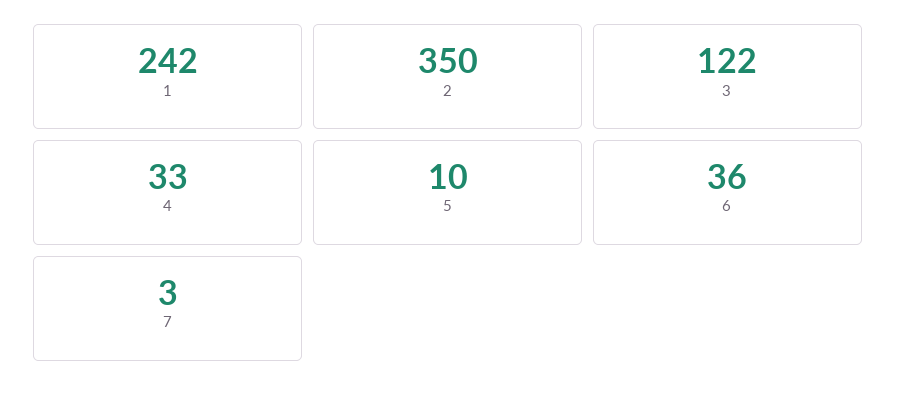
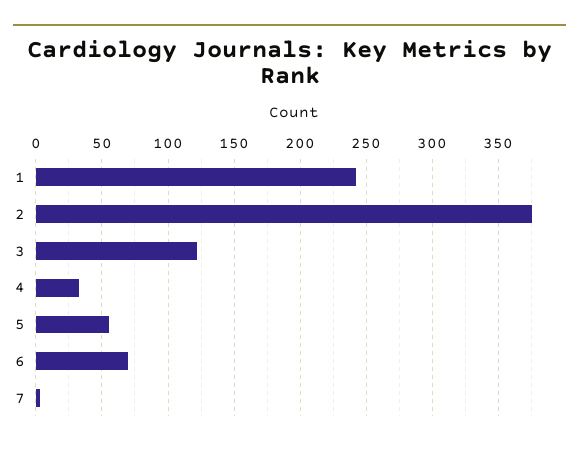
  {
    "1": 242,
-   "2": 350,
+   "2": 375,
    "3": 122,
    "4": 33,
-   "5": 10,
+   "5": 55,
-   "6": 36,
+   "6": 70,
    "7": 3
  }

